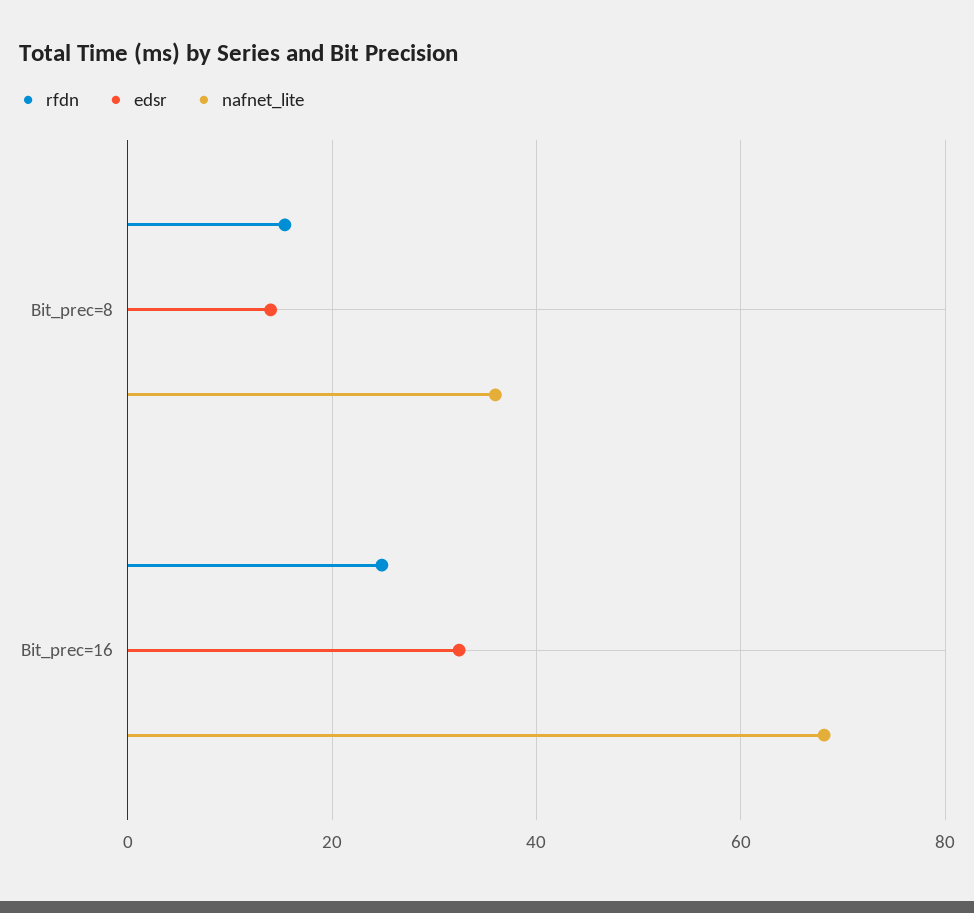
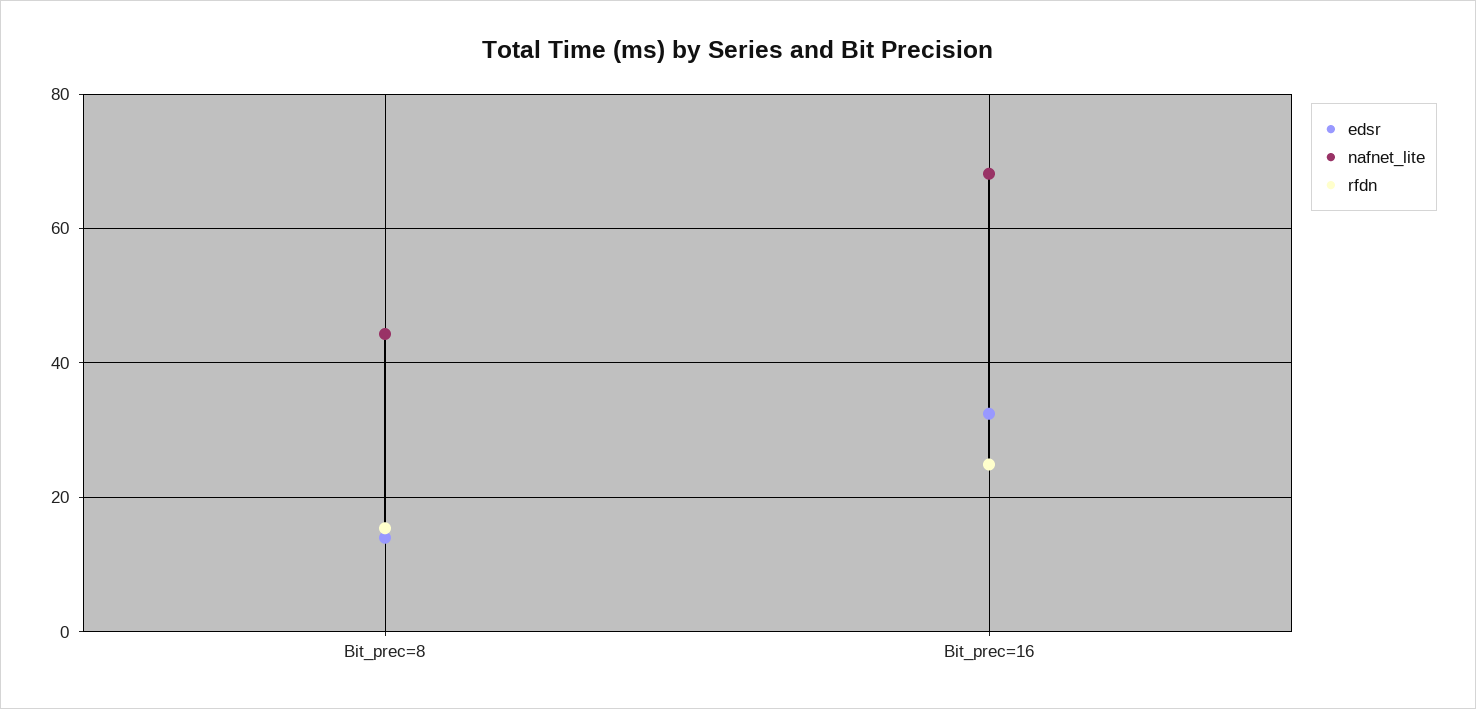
  {
    "rfdn": {
      "Bit_prec=8": 16,
      "Bit_prec=16": 24
    },
    "edsr": {
      "Bit_prec=8": 14,
      "Bit_prec=16": 32
    },
    "nafnet_lite": {
-     "Bit_prec=8": 36,
+     "Bit_prec=8": 44,
      "Bit_prec=16": 68
    }
  }

